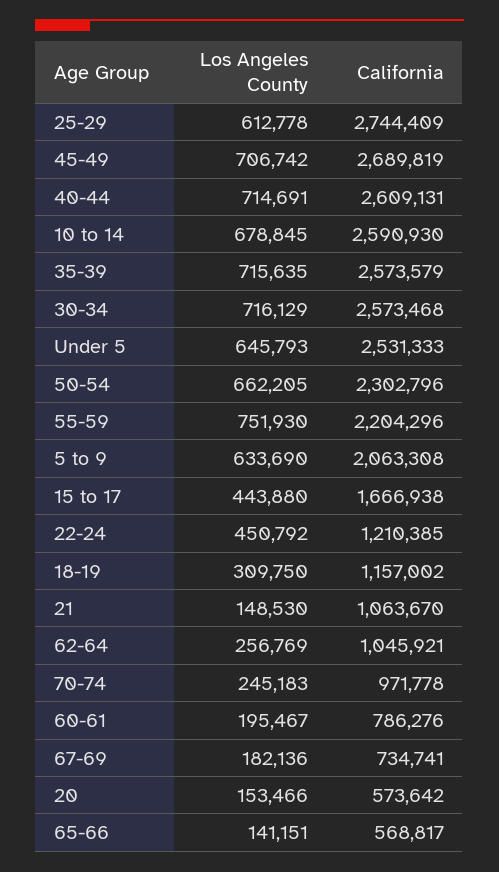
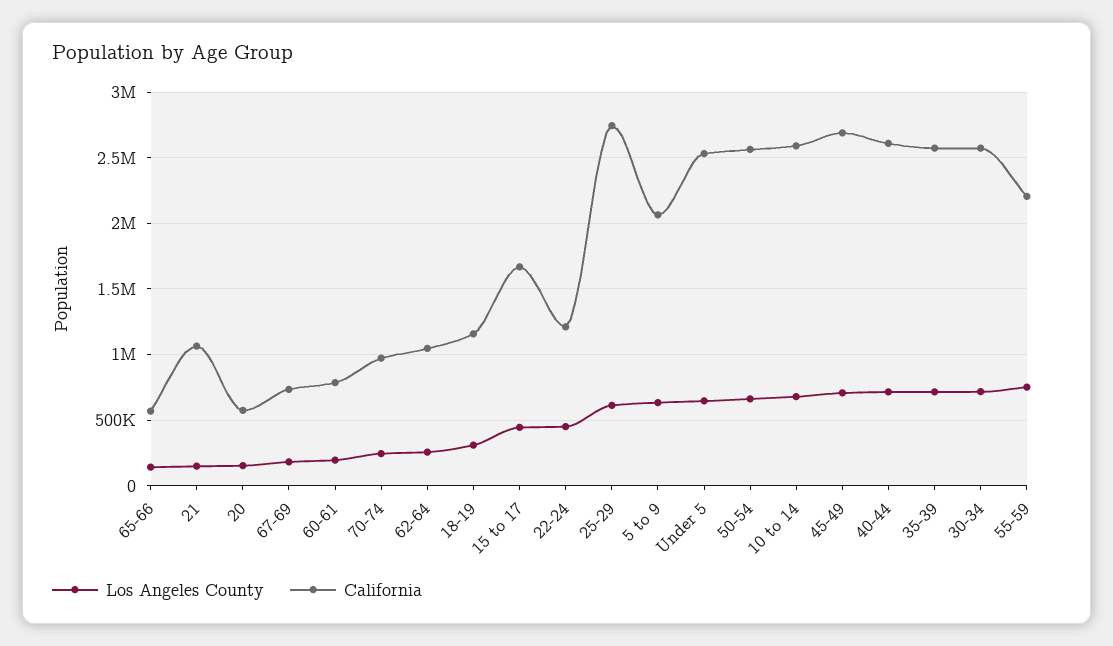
  {
    "Los Angeles County": {
      "25-29": 612778,
      "45-49": 706742,
      "40-44": 714691,
      "10 to 14": 678845,
      "35-39": 715635,
      "30-34": 716129,
      "Under 5": 645793,
      "50-54": 662205,
      "55-59": 751930,
      "5 to 9": 633690,
      "15 to 17": 443880,
      "22-24": 450792,
      "18-19": 309750,
      "21": 148530,
      "62-64": 256769,
      "70-74": 245183,
      "60-61": 195467,
      "67-69": 182136,
      "20": 153466,
      "65-66": 141151
    },
    "California": {
      "25-29": 2744409,
      "45-49": 2689819,
      "40-44": 2609131,
      "10 to 14": 2590930,
      "35-39": 2573579,
      "30-34": 2573468,
      "Under 5": 2531333,
-     "50-54": 2302796,
+     "50-54": 2550000,
      "55-59": 2204296,
      "5 to 9": 2063308,
      "15 to 17": 1666938,
      "22-24": 1210385,
      "18-19": 1157002,
      "21": 1063670,
      "62-64": 1045921,
      "70-74": 971778,
      "60-61": 786276,
      "67-69": 734741,
      "20": 573642,
      "65-66": 568817
    }
  }

